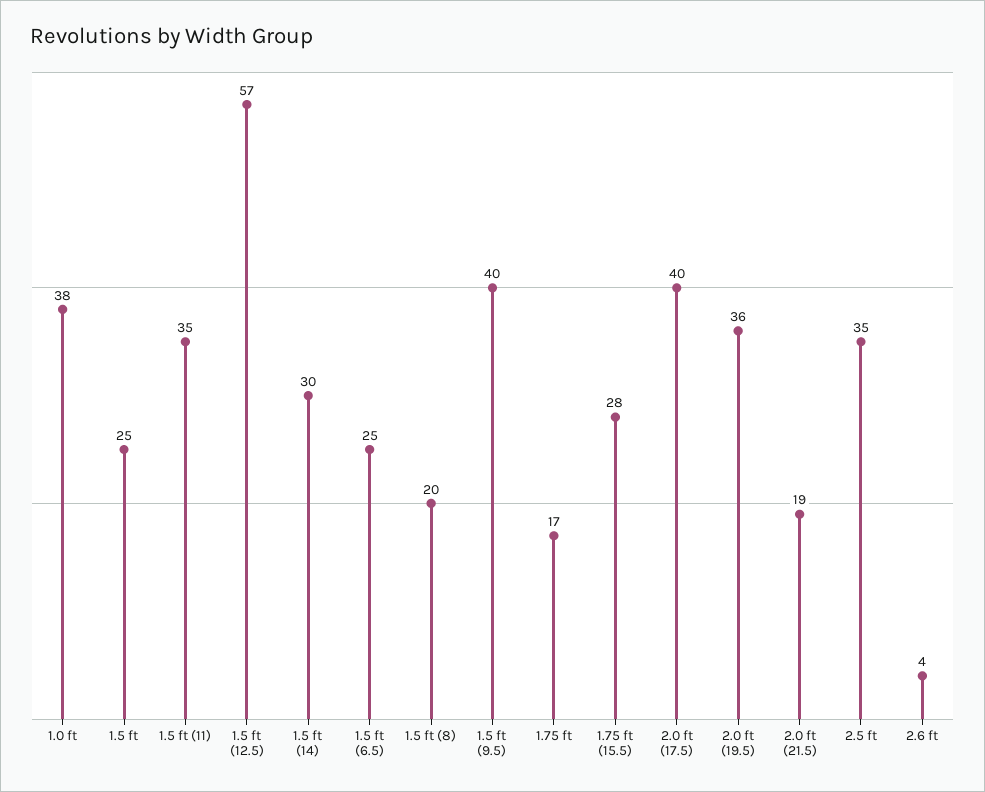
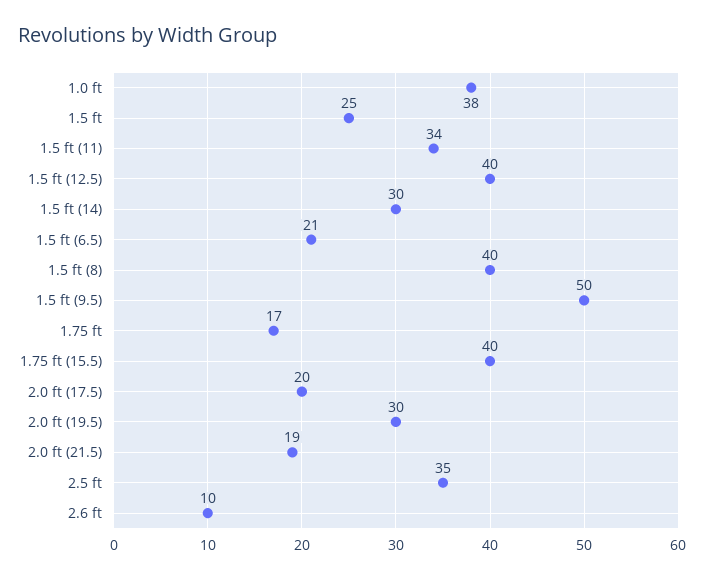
  {
    "1.0 ft": 38,
    "1.5 ft": 25,
-   "1.5 ft (11)": 35,
+   "1.5 ft (11)": 34,
-   "1.5 ft (12.5)": 57,
+   "1.5 ft (12.5)": 40,
    "1.5 ft (14)": 30,
-   "1.5 ft (6.5)": 25,
+   "1.5 ft (6.5)": 21,
-   "1.5 ft (8)": 20,
+   "1.5 ft (8)": 40,
-   "1.5 ft (9.5)": 40,
+   "1.5 ft (9.5)": 50,
    "1.75 ft": 17,
-   "1.75 ft (15.5)": 28,
+   "1.75 ft (15.5)": 40,
-   "2.0 ft (17.5)": 40,
+   "2.0 ft (17.5)": 20,
-   "2.0 ft (19.5)": 36,
+   "2.0 ft (19.5)": 30,
    "2.0 ft (21.5)": 19,
    "2.5 ft": 35,
-   "2.6 ft": 4
+   "2.6 ft": 10
  }

